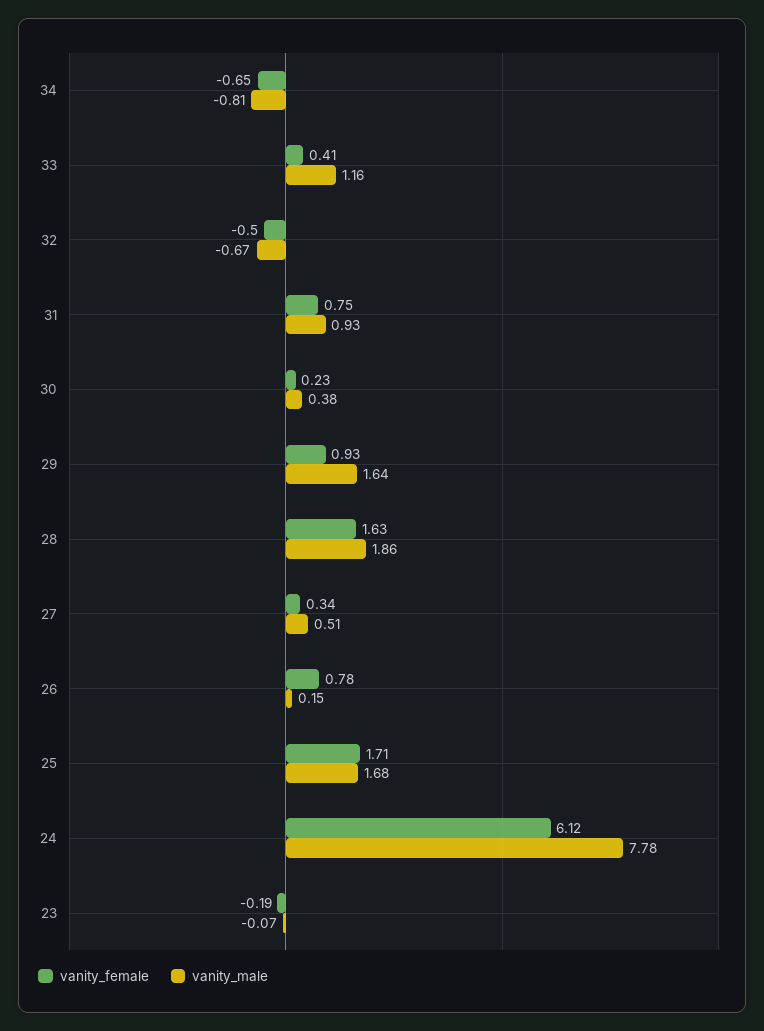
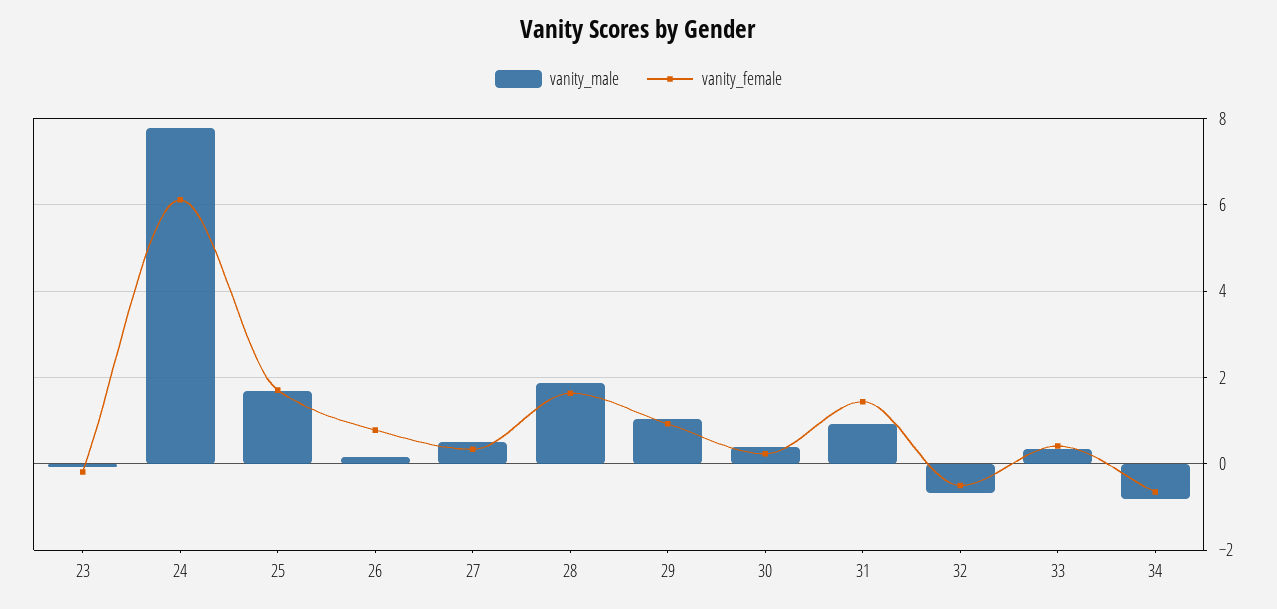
  {
    "vanity_female": {
      "34": -0.65,
      "33": 0.41,
      "32": -0.5,
-     "31": 0.75,
+     "31": 1.4,
      "30": 0.23,
      "29": 0.93,
      "28": 1.63,
      "27": 0.34,
      "26": 0.78,
      "25": 1.71,
      "24": 6.12,
      "23": -0.19
    },
    "vanity_male": {
      "34": -0.81,
-     "33": 1.16,
+     "33": 0.4,
      "32": -0.67,
      "31": 0.93,
      "30": 0.38,
-     "29": 1.64,
+     "29": 1,
      "28": 1.86,
      "27": 0.51,
      "26": 0.15,
      "25": 1.68,
      "24": 7.78,
      "23": -0.07
    }
  }

